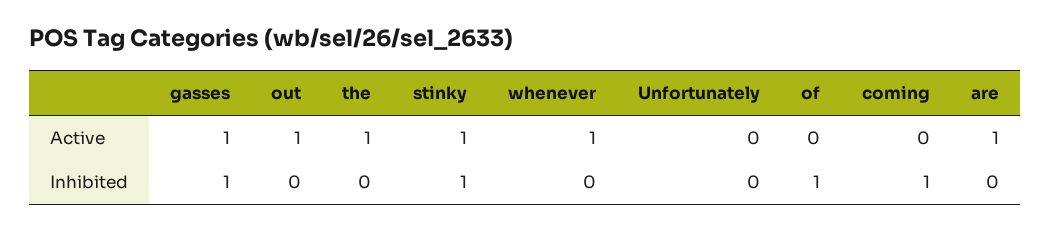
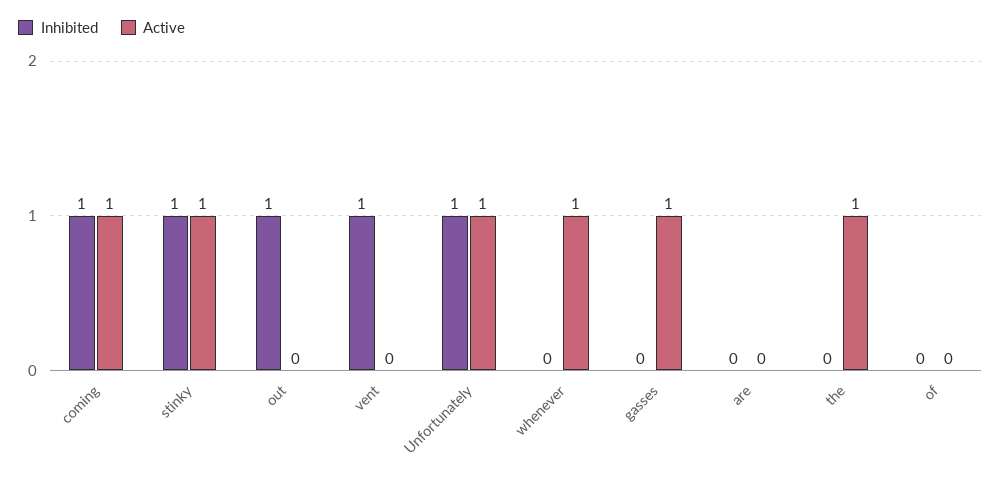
  {
    "Active": {
      "gasses": 1,
-     "out": 1,
+     "out": 0,
      "the": 1,
      "stinky": 1,
      "whenever": 1,
-     "Unfortunately": 0,
+     "Unfortunately": 1,
      "of": 0,
-     "coming": 0,
+     "coming": 1,
-     "are": 1
+     "are": 0,
+     "vent": 0
    },
    "Inhibited": {
-     "gasses": 1,
+     "gasses": 0,
-     "out": 0,
+     "out": 1,
      "the": 0,
      "stinky": 1,
      "whenever": 0,
-     "Unfortunately": 0,
+     "Unfortunately": 1,
-     "of": 1,
+     "of": 0,
      "coming": 1,
-     "are": 0
+     "are": 0,
+     "vent": 1
    }
  }

